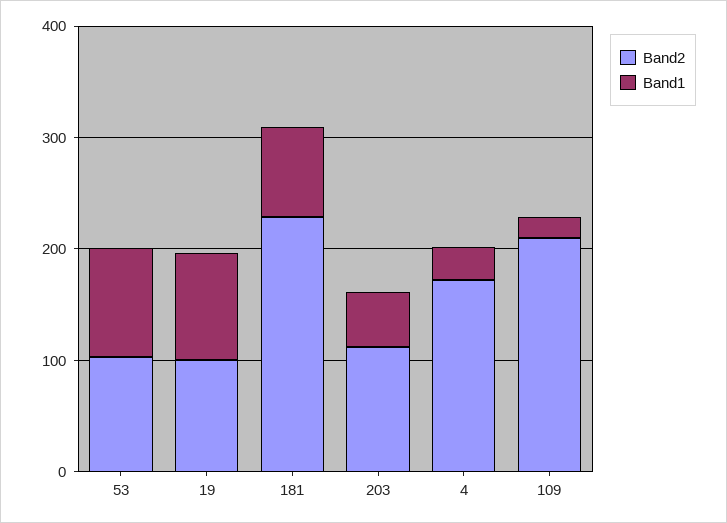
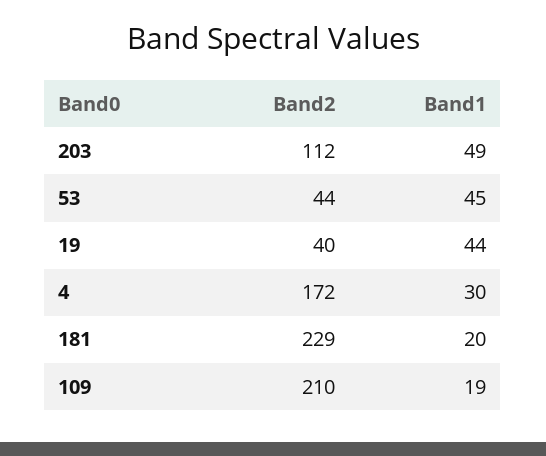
  {
    "Band2": {
-     "53": 100,
+     "53": 44,
-     "19": 100,
+     "19": 40,
      "181": 229,
      "203": 112,
      "4": 172,
      "109": 210
    },
    "Band1": {
-     "53": 100,
+     "53": 45,
-     "19": 100,
+     "19": 44,
-     "181": 80,
+     "181": 20,
      "203": 49,
      "4": 30,
      "109": 19
    }
  }

